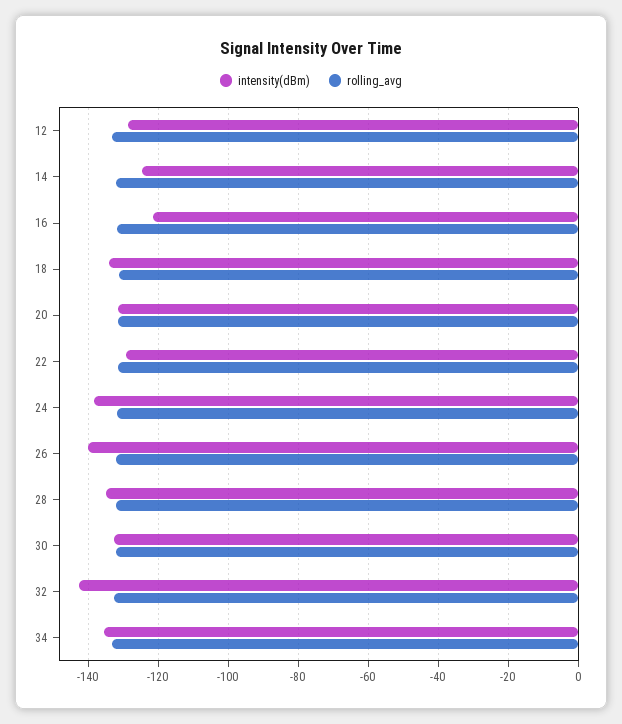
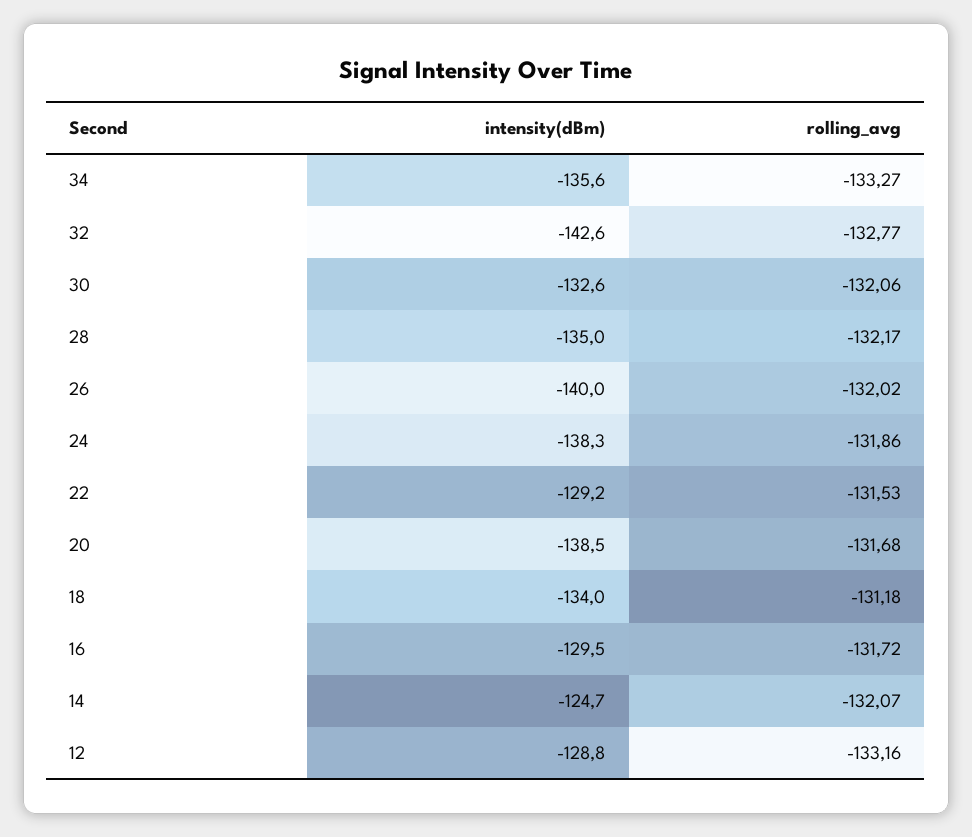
  {
    "intensity(dBm)": {
      "12": -128.8,
      "14": -124.7,
-     "16": -122,
+     "16": -129.5,
      "18": -134,
-     "20": -132,
+     "20": -138.5,
      "22": -129.2,
      "24": -138.3,
      "26": -140,
      "28": -135,
      "30": -132.6,
      "32": -142.6,
      "34": -135.6
    },
    "rolling_avg": {
      "12": -133.16,
      "14": -132.07,
      "16": -131.72,
      "18": -131.18,
      "20": -131.68,
      "22": -131.53,
      "24": -131.86,
      "26": -132.02,
      "28": -132.17,
      "30": -132.06,
      "32": -132.77,
      "34": -133.27
    }
  }

